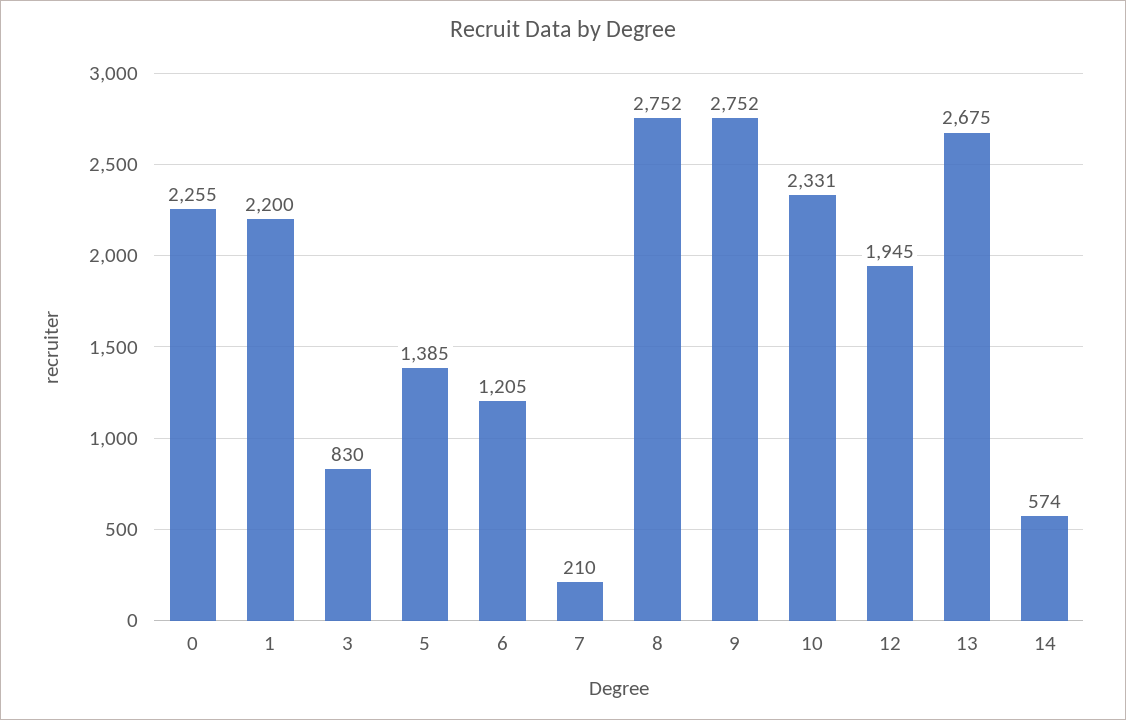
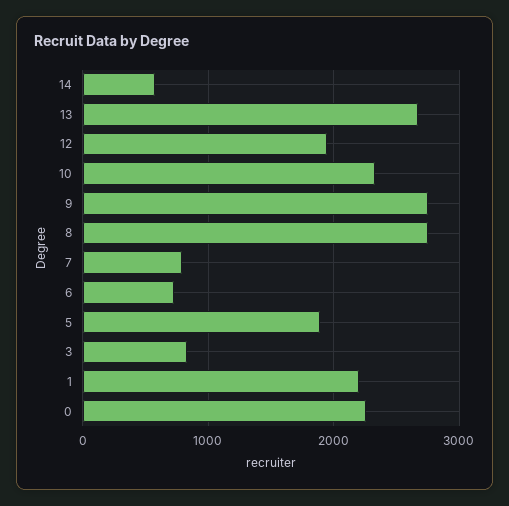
  {
    "0": 2255,
    "1": 2200,
    "3": 830,
-   "5": 1385,
+   "5": 1900,
-   "6": 1205,
+   "6": 700,
-   "7": 210,
+   "7": 800,
    "8": 2752,
    "9": 2752,
    "10": 2331,
    "12": 1945,
    "13": 2675,
    "14": 574
  }

